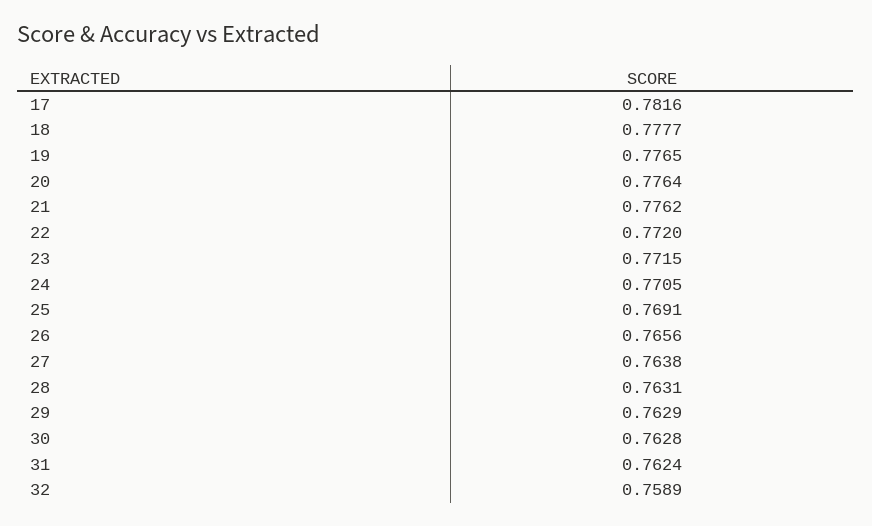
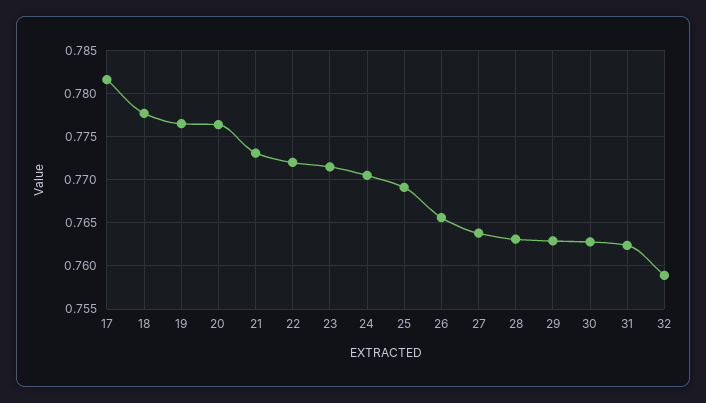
  {
    "17": 0.7816,
    "18": 0.7777,
    "19": 0.7765,
    "20": 0.7764,
-   "21": 0.7762,
+   "21": 0.773,
    "22": 0.772,
    "23": 0.7715,
    "24": 0.7705,
    "25": 0.7691,
    "26": 0.7656,
    "27": 0.7638,
    "28": 0.7631,
    "29": 0.7629,
    "30": 0.7628,
    "31": 0.7624,
    "32": 0.7589
  }

